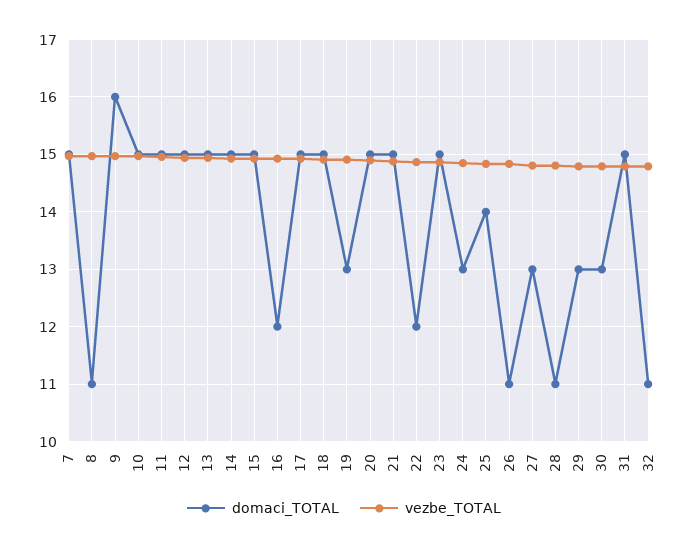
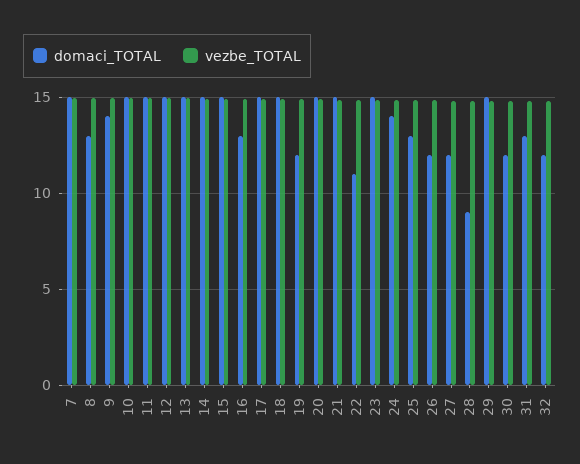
  {
    "domaci_TOTAL": {
      "7": 15,
-     "8": 11,
+     "8": 13,
-     "9": 16,
+     "9": 14,
      "10": 15,
      "11": 15,
      "12": 15,
      "13": 15,
      "14": 15,
      "15": 15,
-     "16": 12,
+     "16": 13,
      "17": 15,
      "18": 15,
-     "19": 13,
+     "19": 12,
      "20": 15,
      "21": 15,
-     "22": 12,
+     "22": 11,
      "23": 15,
-     "24": 13,
+     "24": 14,
-     "25": 14,
+     "25": 13,
-     "26": 11,
+     "26": 12,
-     "27": 13,
+     "27": 12,
-     "28": 11,
+     "28": 9,
-     "29": 13,
+     "29": 15,
-     "30": 13,
+     "30": 12,
-     "31": 15,
+     "31": 13,
-     "32": 11
+     "32": 12
    },
    "vezbe_TOTAL": {
      "7": 15,
      "8": 15,
      "9": 15,
      "10": 15,
      "11": 15,
      "12": 15,
      "13": 15,
      "14": 15,
      "15": 15,
      "16": 15,
      "17": 15,
      "18": 15,
      "19": 15,
      "20": 14.8,
      "21": 14.8,
      "22": 14.8,
      "23": 14.8,
      "24": 14.8,
      "25": 14.8,
      "26": 14.8,
      "27": 14.8,
      "28": 14.8,
      "29": 14.8,
      "30": 14.8,
      "31": 14.8,
      "32": 14.8
    }
  }

